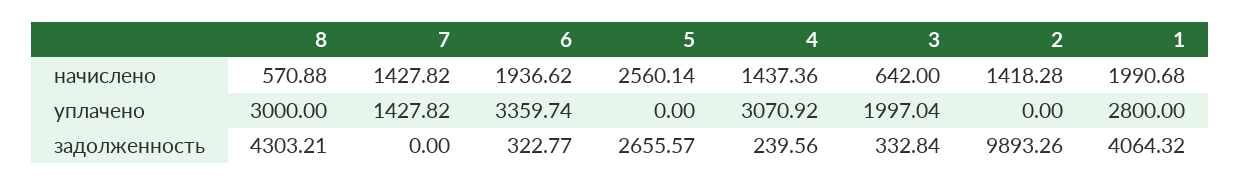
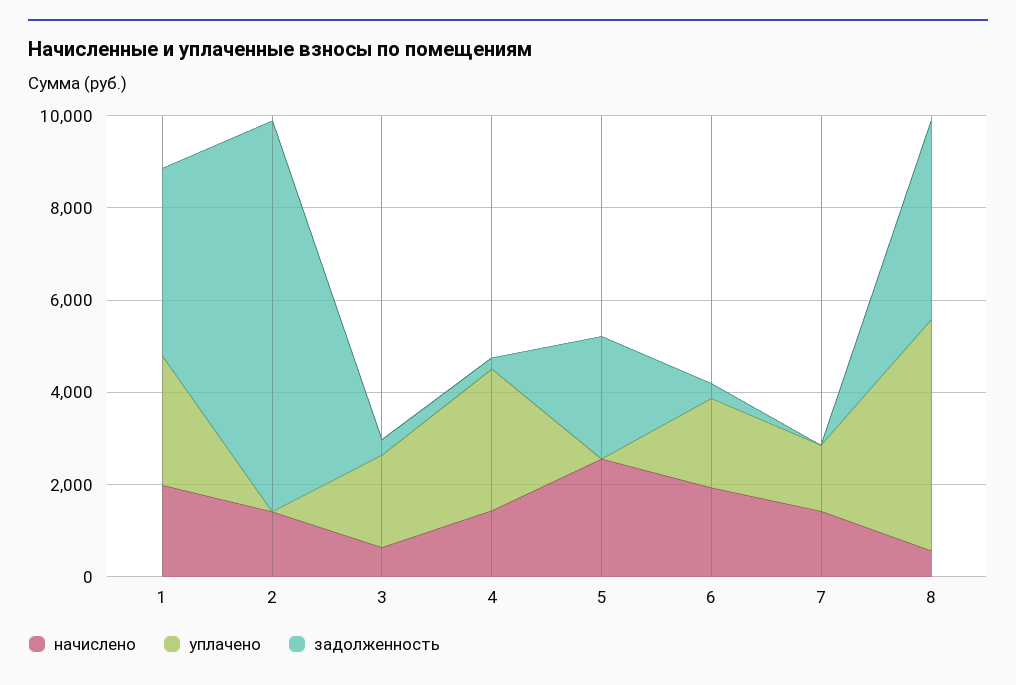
  {
    "начислено": {
      "8": 570.88,
      "7": 1427.82,
      "6": 1936.62,
      "5": 2560.14,
      "4": 1437.36,
      "3": 642,
      "2": 1418.28,
      "1": 1990.68
    },
    "уплачено": {
-     "8": 3000,
+     "8": 5000,
      "7": 1427.82,
-     "6": 3359.74,
+     "6": 2000,
      "5": 0,
      "4": 3070.92,
      "3": 1997.04,
      "2": 0,
      "1": 2800
    },
    "задолженность": {
      "8": 4303.21,
      "7": 0,
      "6": 322.77,
      "5": 2655.57,
      "4": 239.56,
      "3": 332.84,
-     "2": 9893.26,
+     "2": 8500,
      "1": 4064.32
    }
  }

